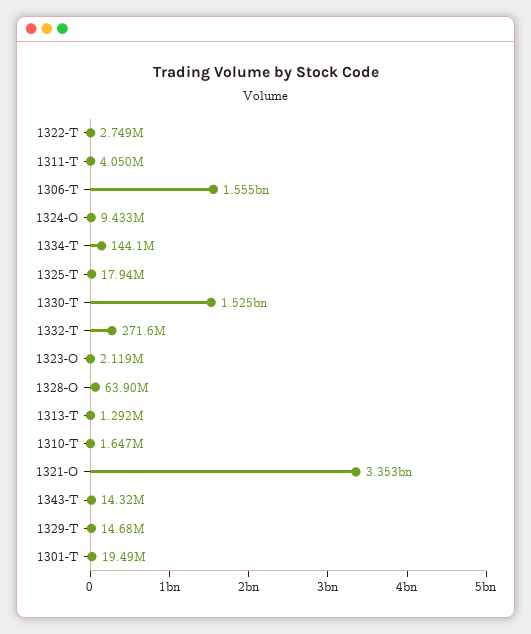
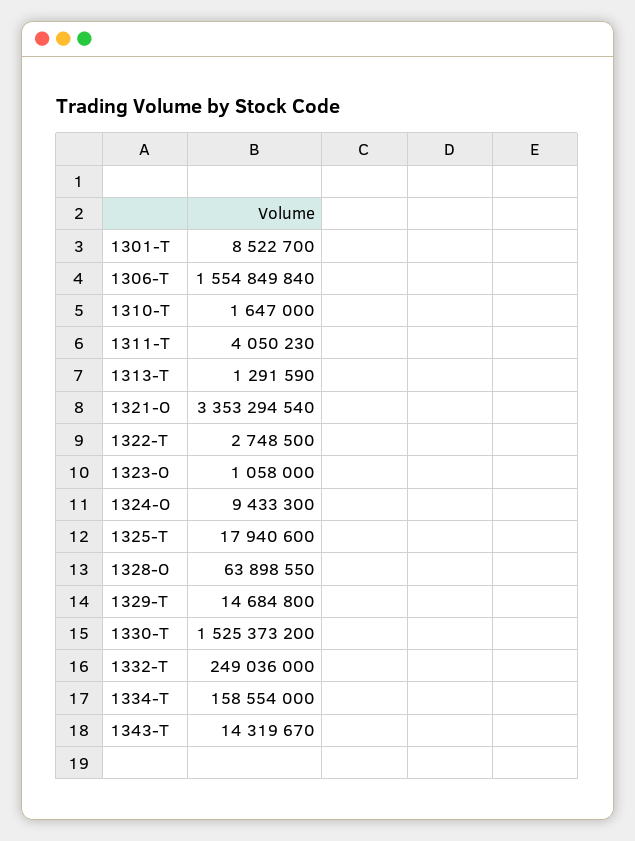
  {
    "1322-T": 2748500,
    "1311-T": 4050230,
    "1306-T": 1554849840,
    "1324-O": 9433300,
-   "1334-T": 144100000,
+   "1334-T": 158554000,
    "1325-T": 17940600,
    "1330-T": 1525373200,
-   "1332-T": 271600000,
+   "1332-T": 249036000,
-   "1323-O": 2119000,
+   "1323-O": 1058000,
    "1328-O": 63898550,
    "1313-T": 1291590,
    "1310-T": 1647000,
    "1321-O": 3353294540,
    "1343-T": 14319670,
    "1329-T": 14684800,
-   "1301-T": 19490000
+   "1301-T": 8522700
  }

